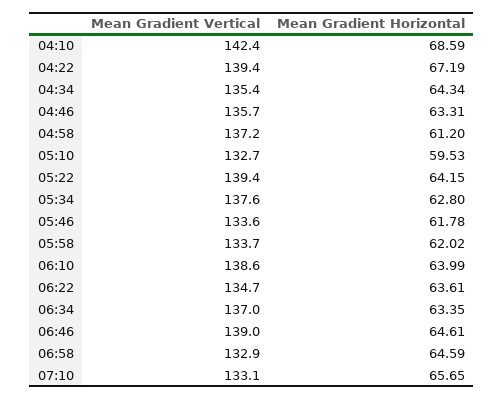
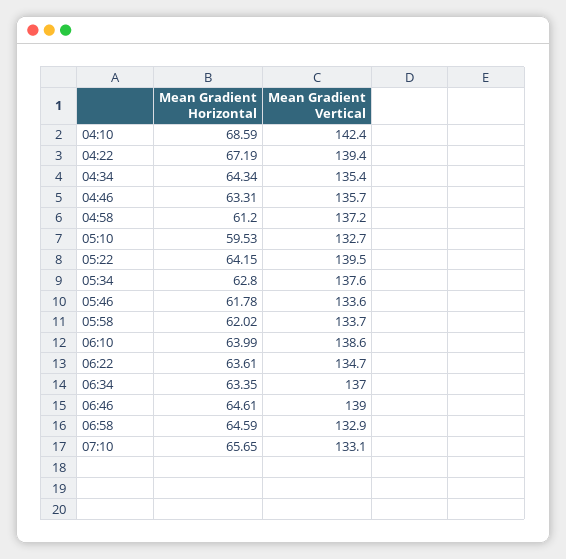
  {
    "Mean Gradient Vertical": {
      "04:10": 142.4,
      "04:22": 139.4,
      "04:34": 135.4,
      "04:46": 135.7,
      "04:58": 137.2,
      "05:10": 132.7,
-     "05:22": 139.4,
+     "05:22": 139.5,
      "05:34": 137.6,
      "05:46": 133.6,
      "05:58": 133.7,
      "06:10": 138.6,
      "06:22": 134.7,
      "06:34": 137,
      "06:46": 139,
      "06:58": 132.9,
      "07:10": 133.1
    },
    "Mean Gradient Horizontal": {
      "04:10": 68.59,
      "04:22": 67.19,
      "04:34": 64.34,
      "04:46": 63.31,
      "04:58": 61.2,
      "05:10": 59.53,
      "05:22": 64.15,
      "05:34": 62.8,
      "05:46": 61.78,
      "05:58": 62.02,
      "06:10": 63.99,
      "06:22": 63.61,
      "06:34": 63.35,
      "06:46": 64.61,
      "06:58": 64.59,
      "07:10": 65.65
    }
  }

